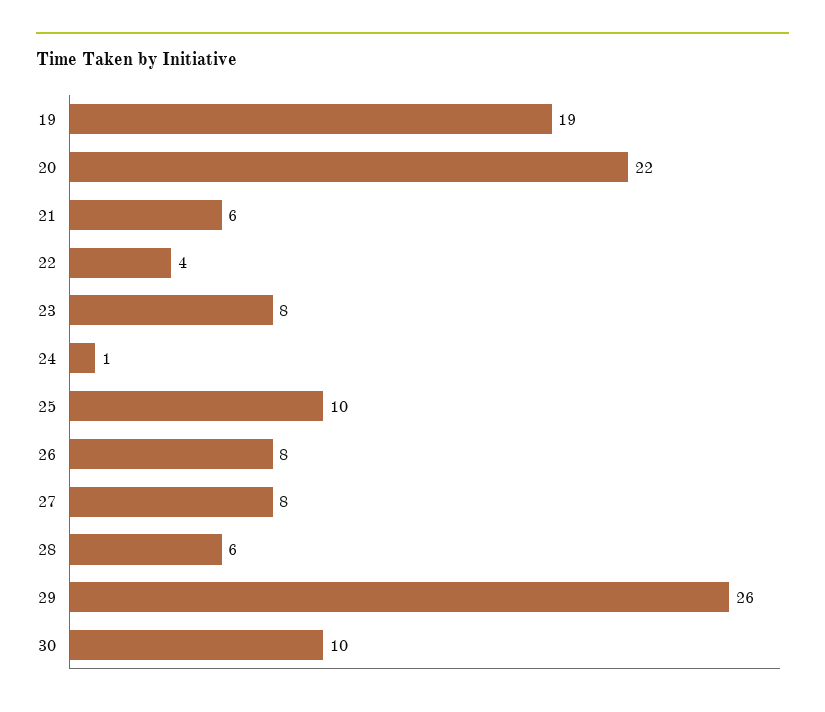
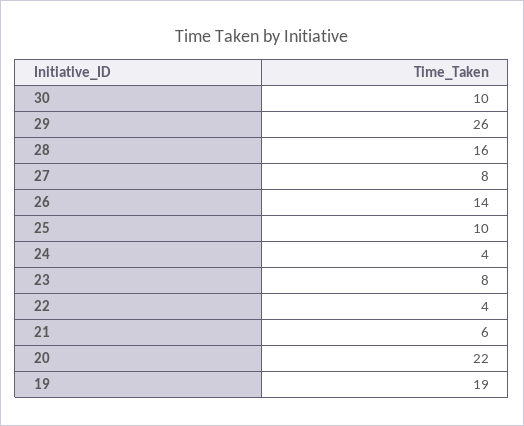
  {
    "19": 19,
    "20": 22,
    "21": 6,
    "22": 4,
    "23": 8,
-   "24": 1,
+   "24": 4,
    "25": 10,
-   "26": 8,
+   "26": 14,
    "27": 8,
-   "28": 6,
+   "28": 16,
    "29": 26,
    "30": 10
  }

